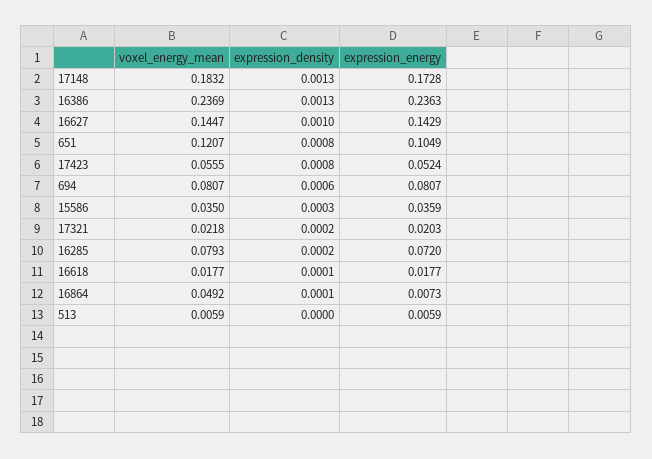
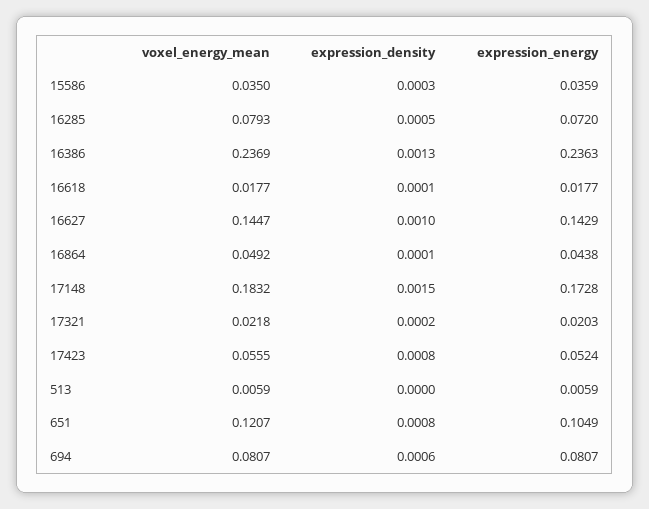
  {
    "voxel_energy_mean": {
      "17148": 0.1832,
      "16386": 0.2369,
      "16627": 0.1447,
      "651": 0.1207,
      "17423": 0.0555,
      "694": 0.0807,
      "15586": 0.035,
      "17321": 0.0218,
      "16285": 0.0793,
      "16618": 0.0177,
      "16864": 0.0492,
      "513": 0.0059
    },
    "expression_density": {
-     "17148": 0.0013,
+     "17148": 0.0015,
      "16386": 0.0013,
      "16627": 0.001,
      "651": 0.0008,
      "17423": 0.0008,
      "694": 0.0006,
      "15586": 0.0003,
      "17321": 0.0002,
-     "16285": 0.0002,
+     "16285": 0.0005,
      "16618": 0.0001,
      "16864": 0.0001,
      "513": 0
    },
    "expression_energy": {
      "17148": 0.1728,
      "16386": 0.2363,
      "16627": 0.1429,
      "651": 0.1049,
      "17423": 0.0524,
      "694": 0.0807,
      "15586": 0.0359,
      "17321": 0.0203,
      "16285": 0.072,
      "16618": 0.0177,
-     "16864": 0.0073,
+     "16864": 0.0438,
      "513": 0.0059
    }
  }

